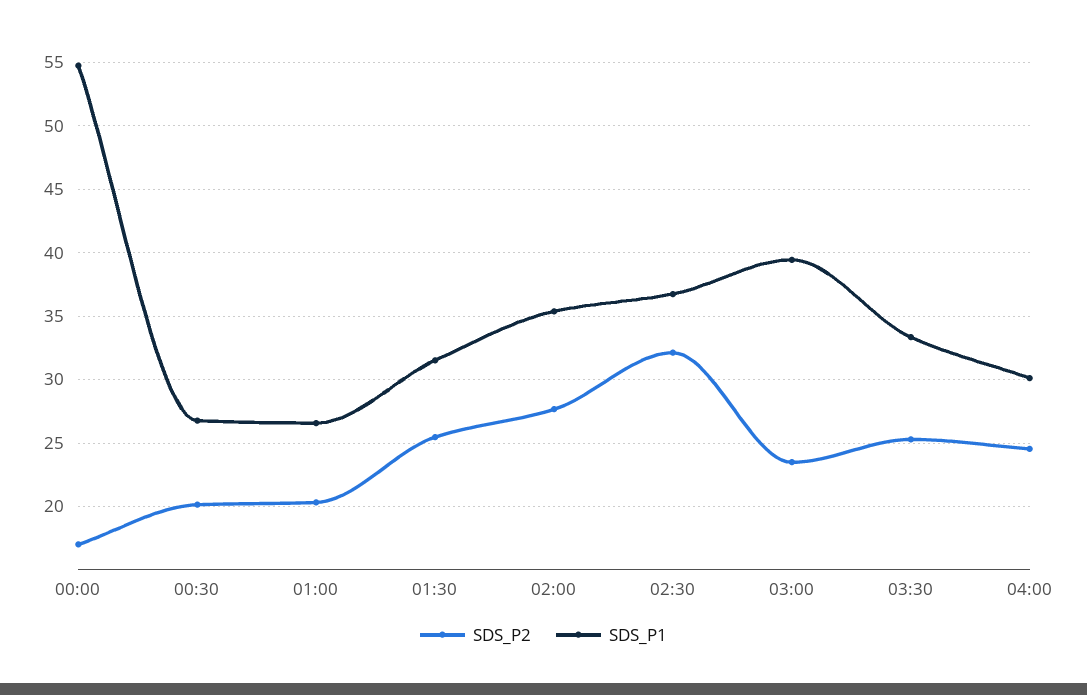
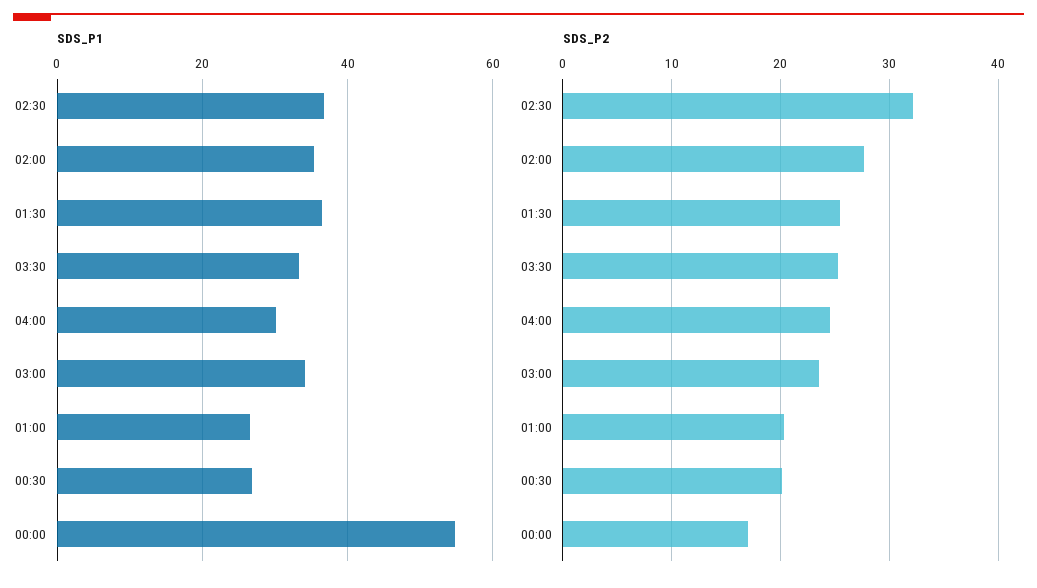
  {
    "SDS_P2": {
      "00:00": 17,
      "00:30": 20,
      "01:00": 20.5,
      "01:30": 25.5,
      "02:00": 27.5,
      "02:30": 32,
      "03:00": 23.5,
      "03:30": 25.5,
      "04:00": 24.5
    },
    "SDS_P1": {
      "00:00": 55,
      "00:30": 27,
      "01:00": 26.5,
-     "01:30": 31.5,
+     "01:30": 36,
      "02:00": 35.5,
      "02:30": 37,
-     "03:00": 39.5,
+     "03:00": 34,
      "03:30": 33.5,
      "04:00": 30
    }
  }

